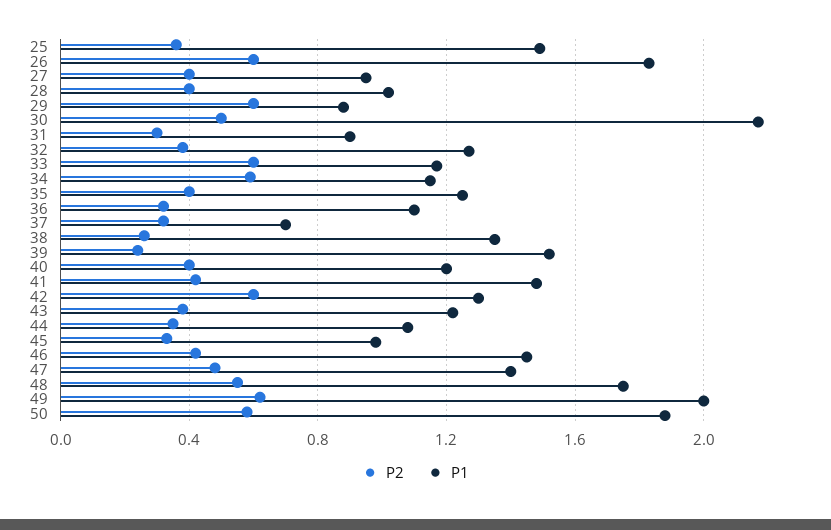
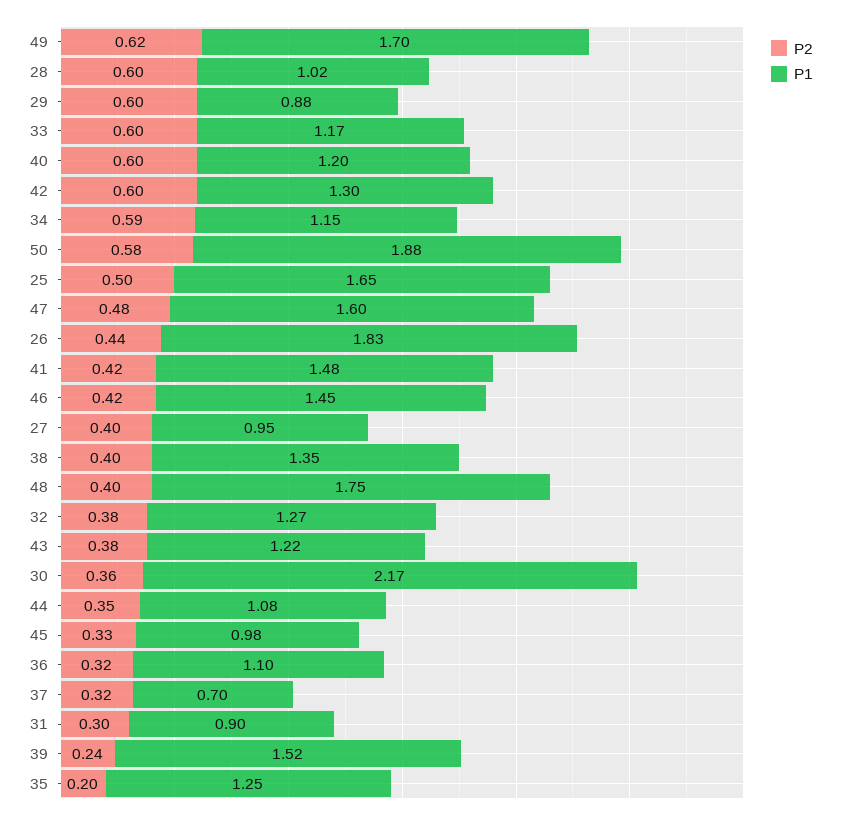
  {
    "P2": {
-     "25": 0.35,
+     "25": 0.5,
-     "26": 0.6,
+     "26": 0.44,
      "27": 0.4,
-     "28": 0.4,
+     "28": 0.6,
      "29": 0.6,
-     "30": 0.5,
+     "30": 0.36,
      "31": 0.3,
      "32": 0.38,
      "33": 0.6,
      "34": 0.59,
-     "35": 0.4,
+     "35": 0.2,
      "36": 0.32,
      "37": 0.32,
-     "38": 0.25,
+     "38": 0.4,
      "39": 0.24,
-     "40": 0.4,
+     "40": 0.6,
      "41": 0.42,
      "42": 0.6,
      "43": 0.38,
      "44": 0.35,
      "45": 0.33,
      "46": 0.42,
      "47": 0.48,
-     "48": 0.55,
+     "48": 0.4,
      "49": 0.62,
      "50": 0.58
    },
    "P1": {
-     "25": 1.5,
+     "25": 1.65,
      "26": 1.83,
      "27": 0.95,
      "28": 1.02,
      "29": 0.88,
      "30": 2.17,
      "31": 0.9,
      "32": 1.27,
      "33": 1.17,
      "34": 1.15,
      "35": 1.25,
      "36": 1.1,
      "37": 0.7,
      "38": 1.35,
      "39": 1.52,
      "40": 1.2,
      "41": 1.48,
      "42": 1.3,
      "43": 1.22,
      "44": 1.08,
      "45": 0.98,
      "46": 1.45,
-     "47": 1.4,
+     "47": 1.6,
      "48": 1.75,
-     "49": 2,
+     "49": 1.7,
      "50": 1.88
    }
  }

